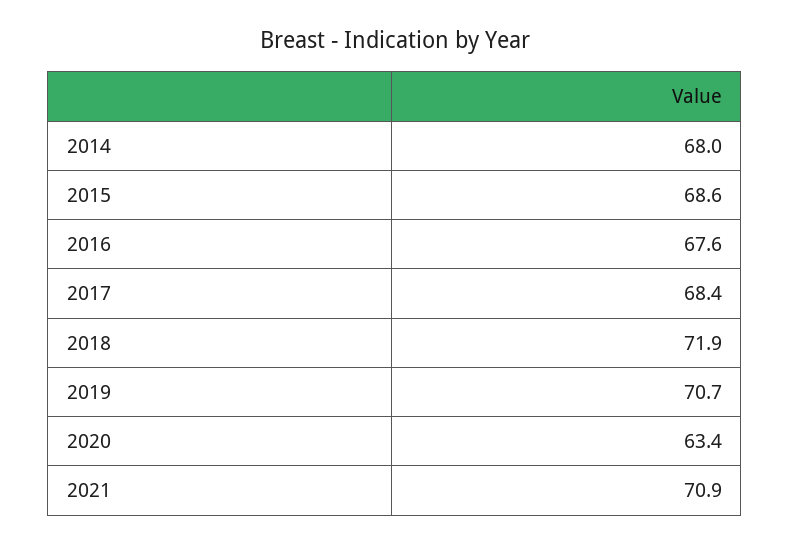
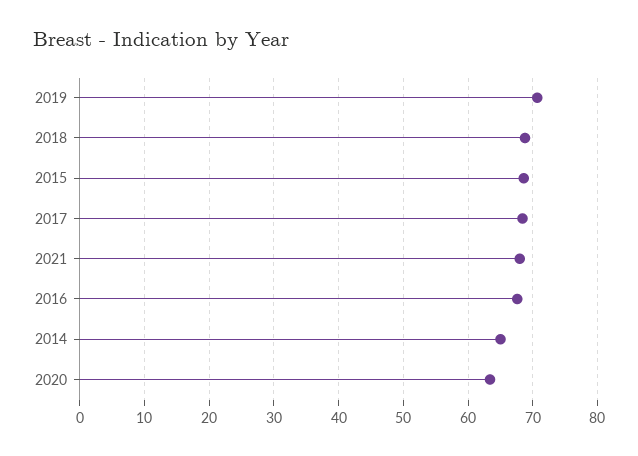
  {
-   "2014": 68,
+   "2014": 65,
    "2015": 68.6,
    "2016": 67.6,
    "2017": 68.4,
-   "2018": 71.9,
+   "2018": 69,
    "2019": 70.7,
    "2020": 63.4,
-   "2021": 70.9
+   "2021": 68
  }

